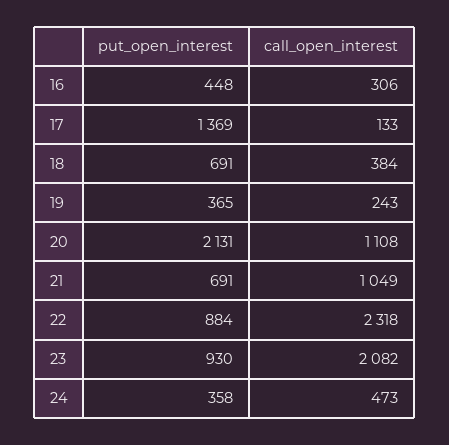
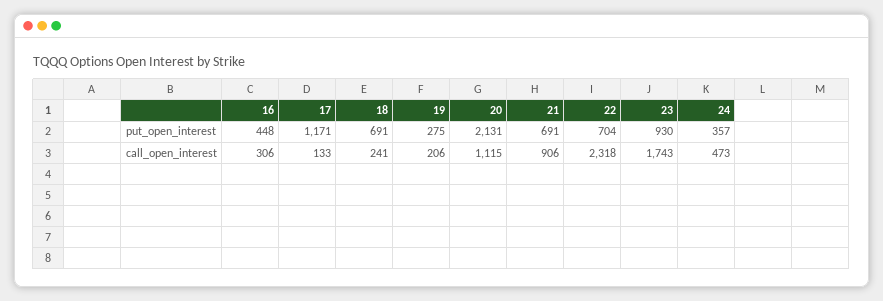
  {
    "put_open_interest": {
      "16": 448,
-     "17": 1369,
+     "17": 1171,
      "18": 691,
-     "19": 365,
+     "19": 275,
      "20": 2131,
      "21": 691,
-     "22": 884,
+     "22": 704,
      "23": 930,
-     "24": 358
+     "24": 357
    },
    "call_open_interest": {
      "16": 306,
      "17": 133,
-     "18": 384,
+     "18": 241,
-     "19": 243,
+     "19": 206,
-     "20": 1108,
+     "20": 1115,
-     "21": 1049,
+     "21": 906,
      "22": 2318,
-     "23": 2082,
+     "23": 1743,
      "24": 473
    }
  }

